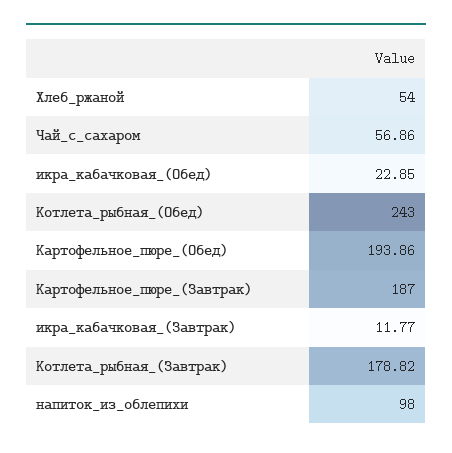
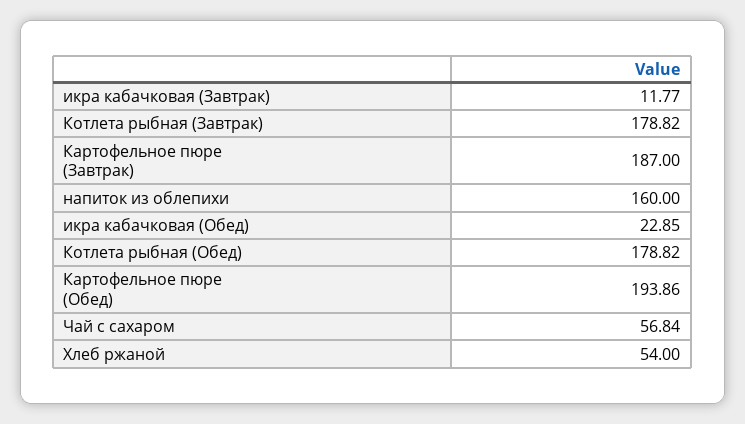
  {
    "Хлеб_ржаной": 54,
-   "Чай_с_сахаром": 56.86,
+   "Чай_с_сахаром": 56.84,
    "икра_кабачковая_(Обед)": 22.85,
-   "Котлета_рыбная_(Обед)": 243,
+   "Котлета_рыбная_(Обед)": 178.82,
    "Картофельное_пюре_(Обед)": 193.86,
    "Картофельное_пюре_(Завтрак)": 187,
    "икра_кабачковая_(Завтрак)": 11.77,
    "Котлета_рыбная_(Завтрак)": 178.82,
-   "напиток_из_облепихи": 98
+   "напиток_из_облепихи": 160
  }

